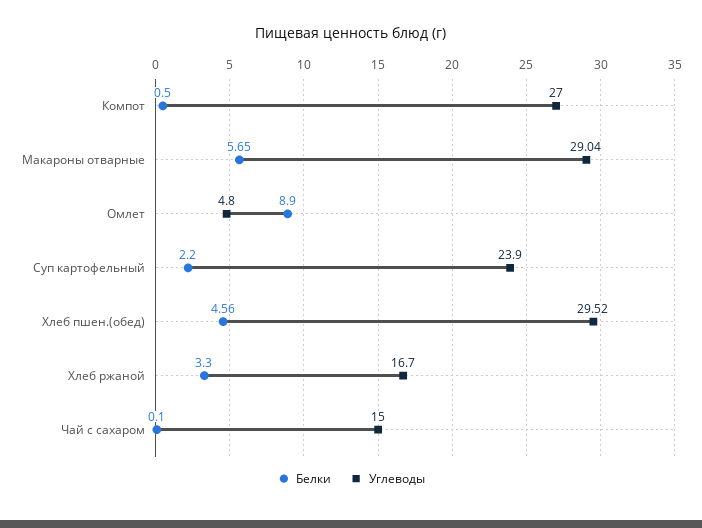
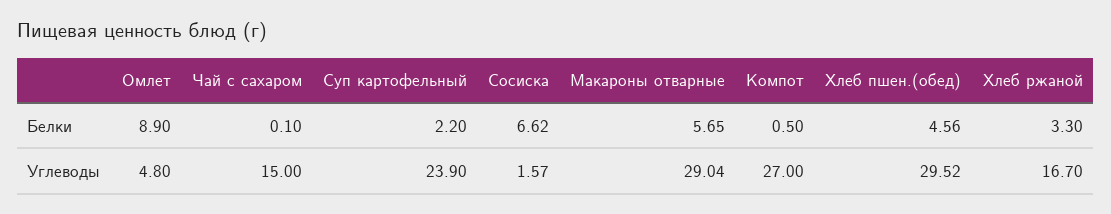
  {
    "Белки": {
      "Компот": 0.5,
      "Макароны отварные": 5.65,
      "Омлет": 8.9,
      "Суп картофельный": 2.2,
      "Хлеб пшен.(обед)": 4.56,
      "Хлеб ржаной": 3.3,
-     "Чай с сахаром": 0.1
+     "Чай с сахаром": 0.1,
+     "Сосиска": 6.62
    },
    "Углеводы": {
      "Компот": 27,
      "Макароны отварные": 29.04,
      "Омлет": 4.8,
      "Суп картофельный": 23.9,
      "Хлеб пшен.(обед)": 29.52,
      "Хлеб ржаной": 16.7,
-     "Чай с сахаром": 15
+     "Чай с сахаром": 15,
+     "Сосиска": 1.57
    }
  }

